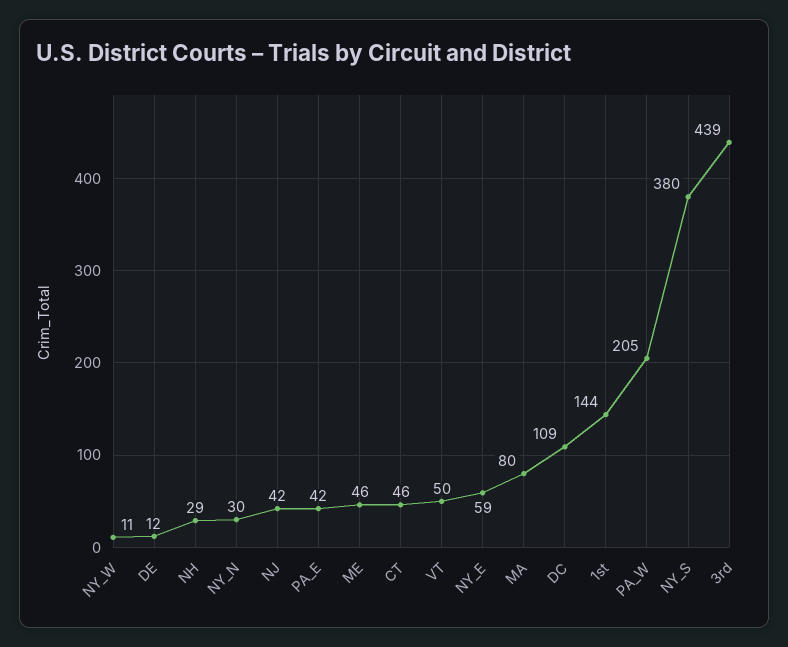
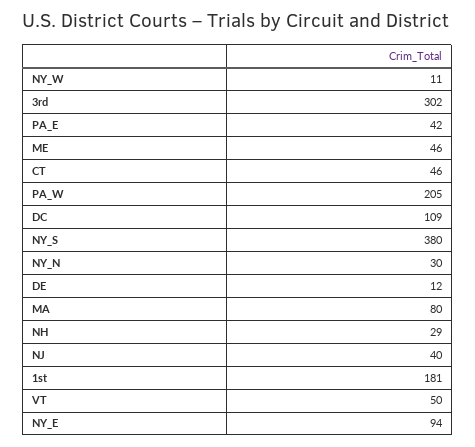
  {
    "NY_W": 11,
    "DE": 12,
    "NH": 29,
    "NY_N": 30,
-   "NJ": 42,
+   "NJ": 40,
    "PA_E": 42,
    "ME": 46,
    "CT": 46,
    "VT": 50,
-   "NY_E": 59,
+   "NY_E": 94,
    "MA": 80,
    "DC": 109,
-   "1st": 144,
+   "1st": 181,
    "PA_W": 205,
    "NY_S": 380,
-   "3rd": 439
+   "3rd": 302
  }

